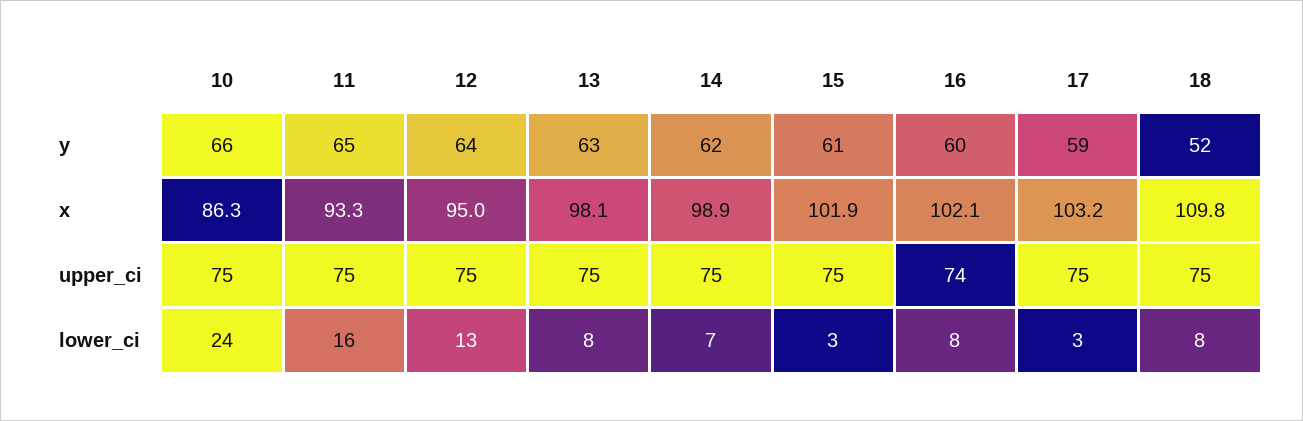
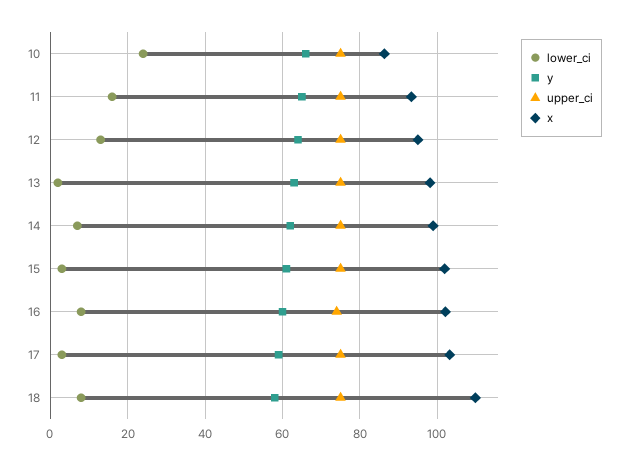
  {
    "y": {
      "10": 66,
      "11": 65,
      "12": 64,
      "13": 63,
      "14": 62,
      "15": 61,
      "16": 60,
      "17": 59,
-     "18": 52
+     "18": 58
    },
    "x": {
      "10": 86.3,
      "11": 93.3,
      "12": 95,
      "13": 98.1,
      "14": 98.9,
      "15": 101.9,
      "16": 102.1,
      "17": 103.2,
      "18": 109.8
    },
    "upper_ci": {
      "10": 75,
      "11": 75,
      "12": 75,
      "13": 75,
      "14": 75,
      "15": 75,
      "16": 74,
      "17": 75,
      "18": 75
    },
    "lower_ci": {
      "10": 24,
      "11": 16,
      "12": 13,
-     "13": 8,
+     "13": 2,
      "14": 7,
      "15": 3,
      "16": 8,
      "17": 3,
      "18": 8
    }
  }

